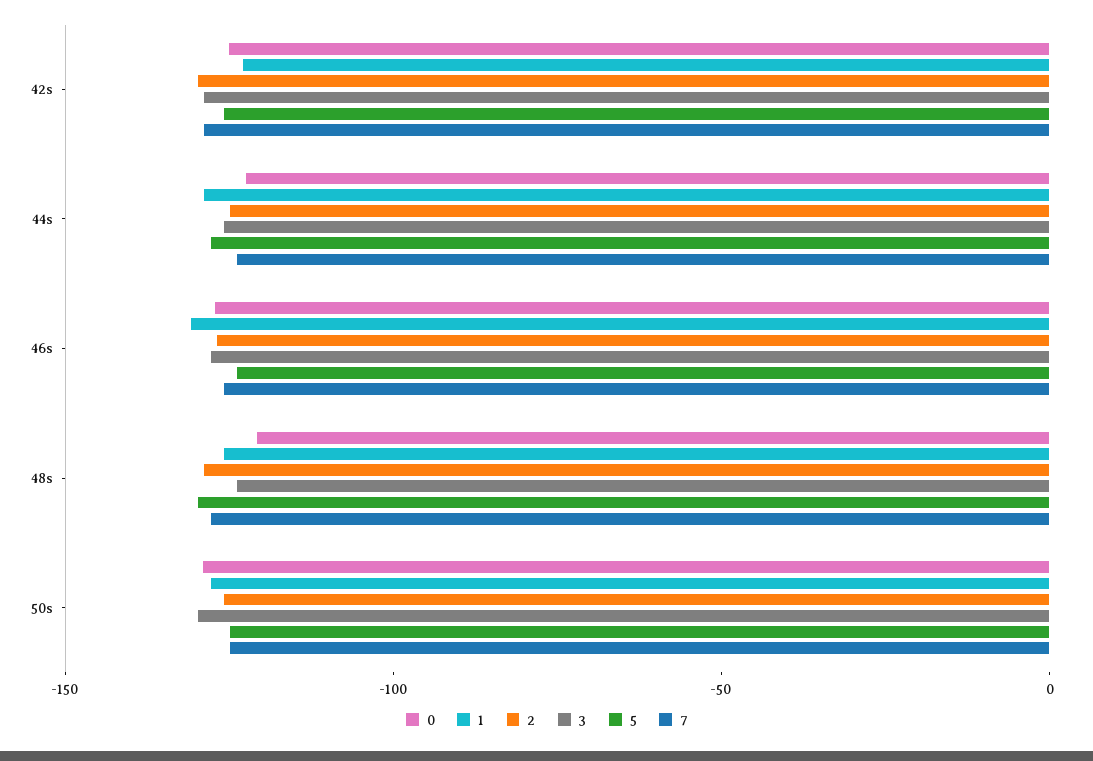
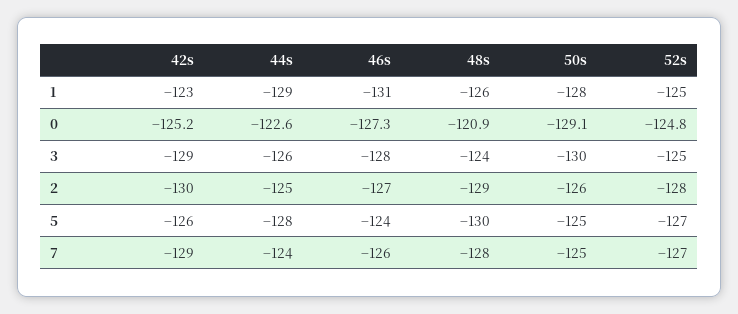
  {
    "0": {
      "42s": -125.2,
      "44s": -122.6,
      "46s": -127.3,
      "48s": -120.9,
-     "50s": -129.1
+     "50s": -129.1,
+     "52s": -124.8
    },
    "1": {
      "42s": -123,
      "44s": -129,
      "46s": -131,
      "48s": -126,
-     "50s": -128
+     "50s": -128,
+     "52s": -125
    },
    "2": {
      "42s": -130,
      "44s": -125,
      "46s": -127,
      "48s": -129,
-     "50s": -126
+     "50s": -126,
+     "52s": -128
    },
    "3": {
      "42s": -129,
      "44s": -126,
      "46s": -128,
      "48s": -124,
-     "50s": -130
+     "50s": -130,
+     "52s": -125
    },
    "5": {
      "42s": -126,
      "44s": -128,
      "46s": -124,
      "48s": -130,
-     "50s": -125
+     "50s": -125,
+     "52s": -127
    },
    "7": {
      "42s": -129,
      "44s": -124,
      "46s": -126,
      "48s": -128,
-     "50s": -125
+     "50s": -125,
+     "52s": -127
    }
  }

